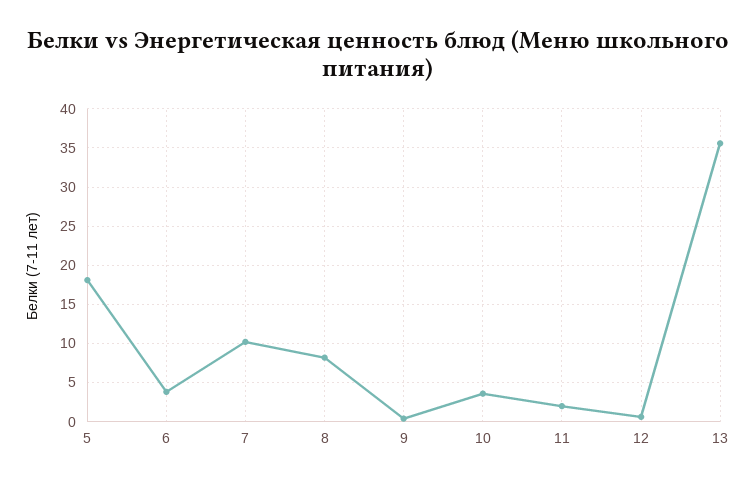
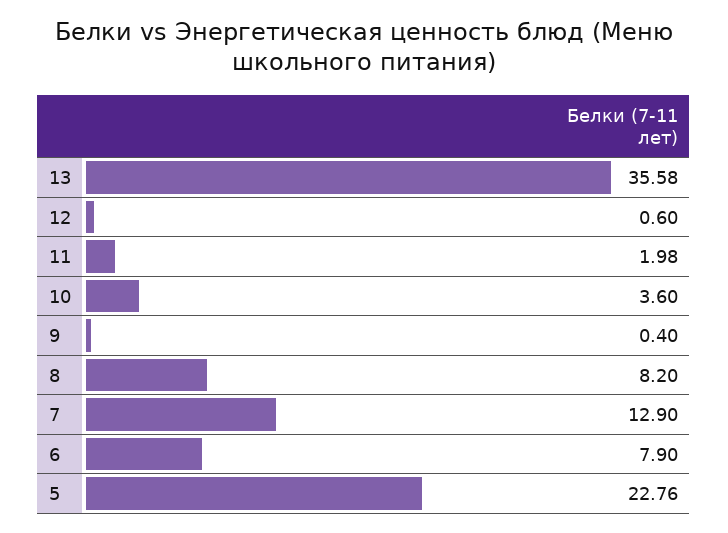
  {
-   "5": 18,
+   "5": 22.76,
-   "6": 4,
+   "6": 7.9,
-   "7": 10,
+   "7": 12.9,
    "8": 8.2,
    "9": 0.4,
    "10": 3.6,
    "11": 1.98,
    "12": 0.6,
    "13": 35.58
  }

